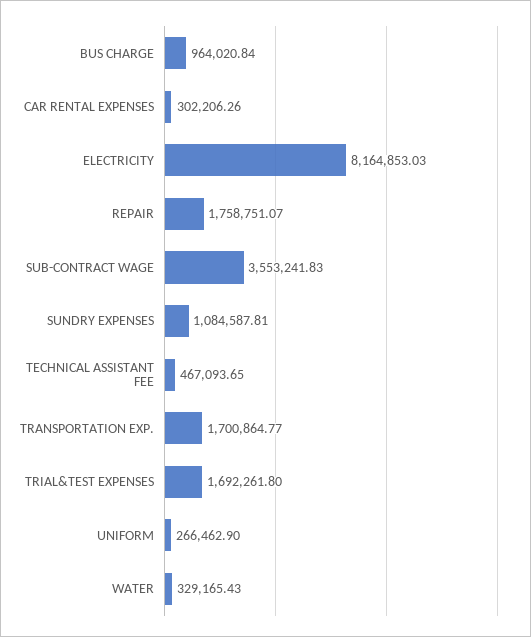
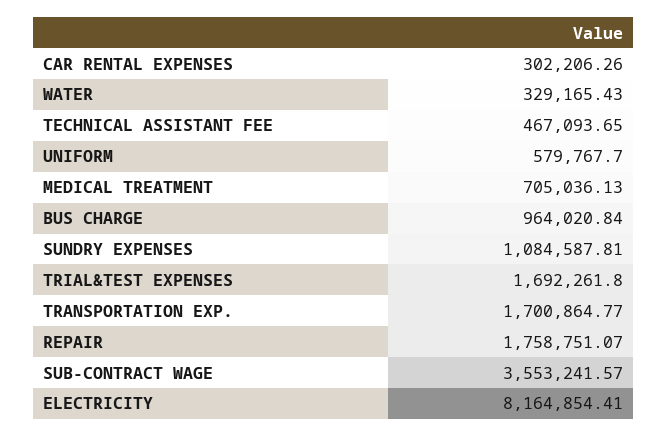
  {
    "BUS CHARGE": 964020.84,
    "CAR RENTAL EXPENSES": 302206.26,
-   "ELECTRICITY": 8164853.03,
+   "ELECTRICITY": 8164854.41,
    "REPAIR": 1758751.07,
-   "SUB-CONTRACT WAGE": 3553241.83,
+   "SUB-CONTRACT WAGE": 3553241.57,
    "SUNDRY EXPENSES": 1084587.81,
    "TECHNICAL ASSISTANT FEE": 467093.65,
    "TRANSPORTATION EXP.": 1700864.77,
    "TRIAL&TEST EXPENSES": 1692261.8,
-   "UNIFORM": 266462.9,
+   "UNIFORM": 579767.7,
-   "WATER": 329165.43
+   "WATER": 329165.43,
+   "MEDICAL TREATMENT": 705036.13
  }

